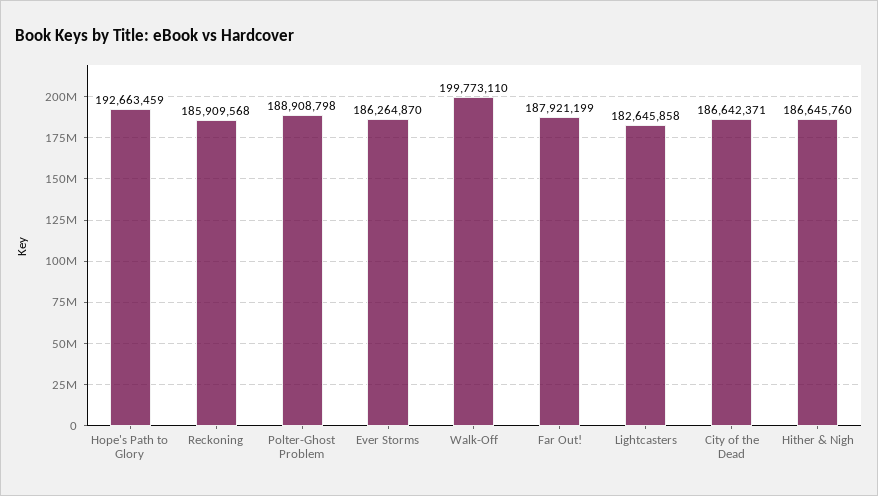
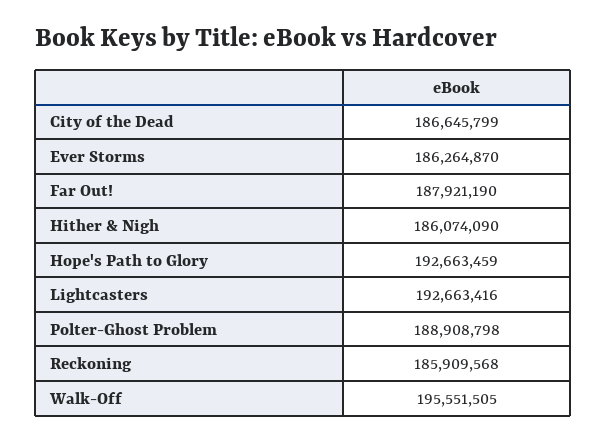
  {
    "Hope's Path to Glory": 192663459,
    "Reckoning": 185909568,
    "Polter-Ghost Problem": 188908798,
    "Ever Storms": 186264870,
-   "Walk-Off": 199773110,
+   "Walk-Off": 195551505,
-   "Far Out!": 187921199,
+   "Far Out!": 187921190,
-   "Lightcasters": 182645858,
+   "Lightcasters": 192663416,
-   "City of the Dead": 186642371,
+   "City of the Dead": 186645799,
-   "Hither & Nigh": 186645760
+   "Hither & Nigh": 186074090
  }

